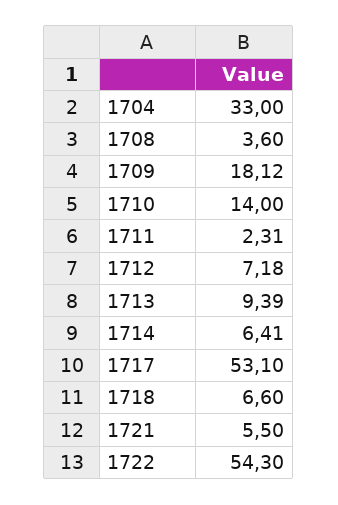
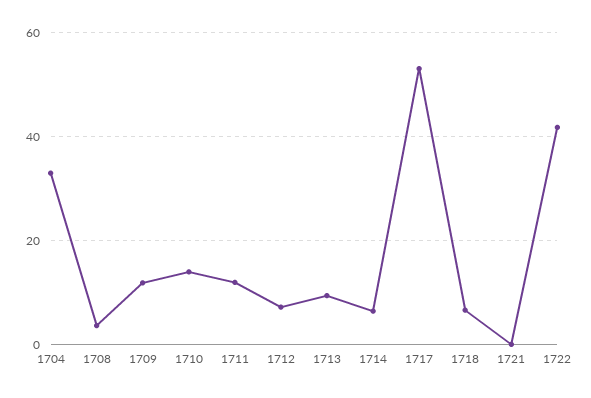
  {
    "1704": 33,
    "1708": 3.6,
-   "1709": 18.12,
+   "1709": 12,
    "1710": 14,
-   "1711": 2.31,
+   "1711": 12,
    "1712": 7.18,
    "1713": 9.39,
    "1714": 6.41,
    "1717": 53.1,
    "1718": 6.6,
-   "1721": 5.5,
+   "1721": 0,
-   "1722": 54.3
+   "1722": 42
  }

